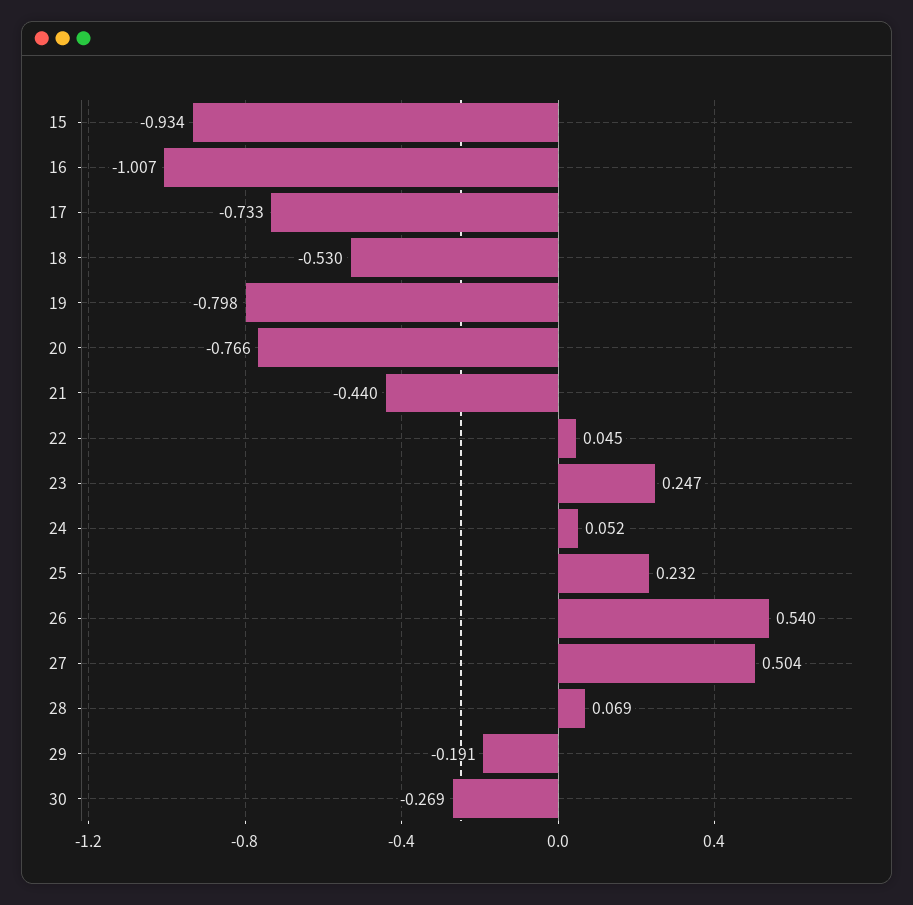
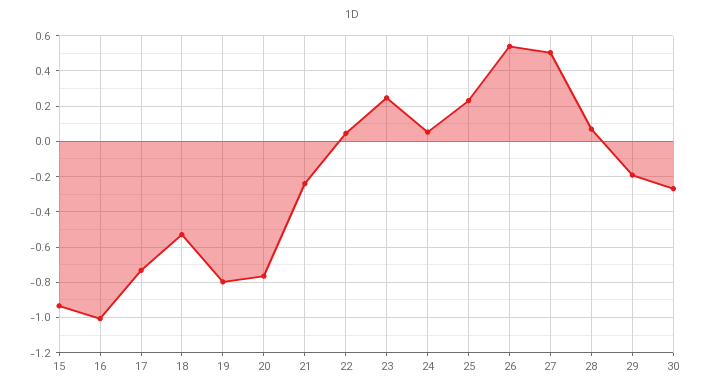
  {
    "15": -0.934,
    "16": -1.007,
    "17": -0.733,
    "18": -0.53,
    "19": -0.798,
    "20": -0.766,
-   "21": -0.44,
+   "21": -0.25,
    "22": 0.045,
    "23": 0.247,
    "24": 0.052,
    "25": 0.232,
    "26": 0.54,
    "27": 0.504,
    "28": 0.069,
    "29": -0.191,
    "30": -0.269
  }

